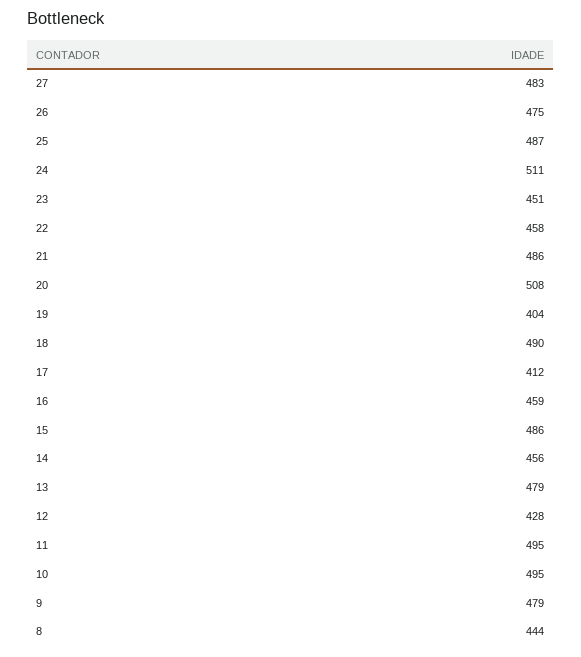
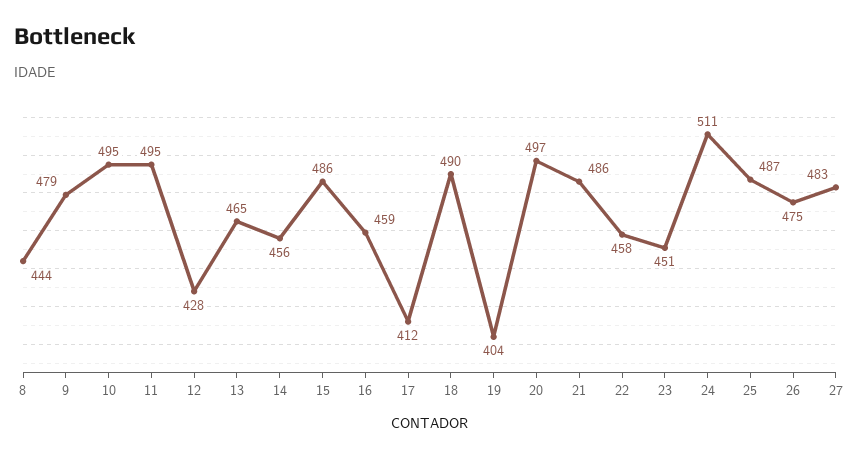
  {
    "27": 483,
    "26": 475,
    "25": 487,
    "24": 511,
    "23": 451,
    "22": 458,
    "21": 486,
-   "20": 508,
+   "20": 497,
    "19": 404,
    "18": 490,
    "17": 412,
    "16": 459,
    "15": 486,
    "14": 456,
-   "13": 479,
+   "13": 465,
    "12": 428,
    "11": 495,
    "10": 495,
    "9": 479,
    "8": 444
  }

